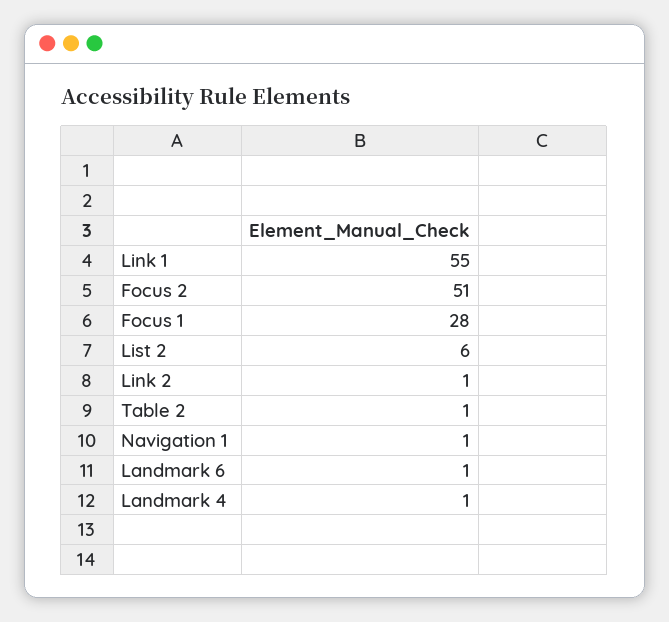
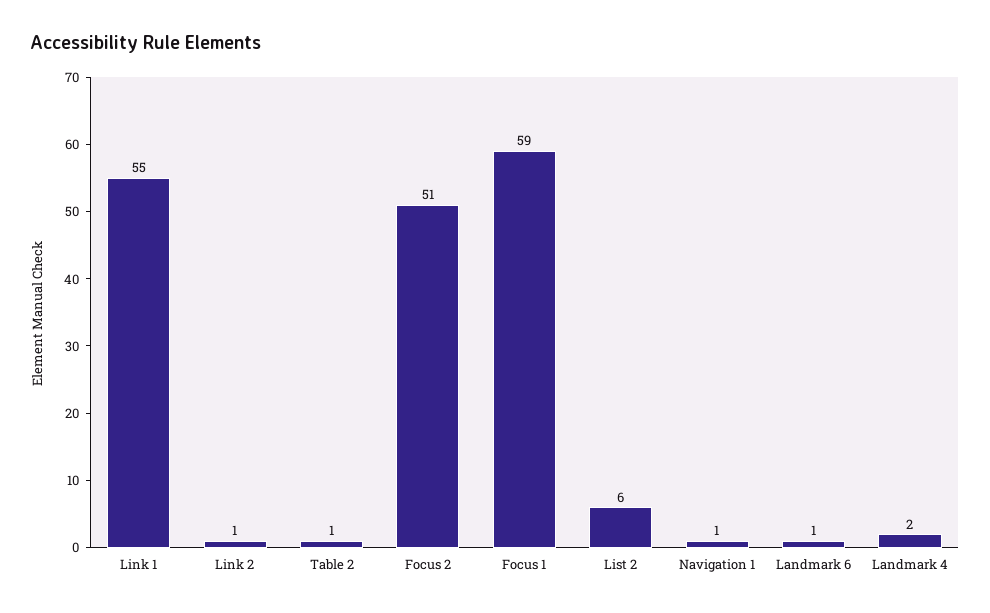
  {
    "Link 1": 55,
    "Focus 2": 51,
-   "Focus 1": 28,
+   "Focus 1": 59,
    "List 2": 6,
    "Link 2": 1,
    "Table 2": 1,
    "Navigation 1": 1,
    "Landmark 6": 1,
-   "Landmark 4": 1
+   "Landmark 4": 2
  }

